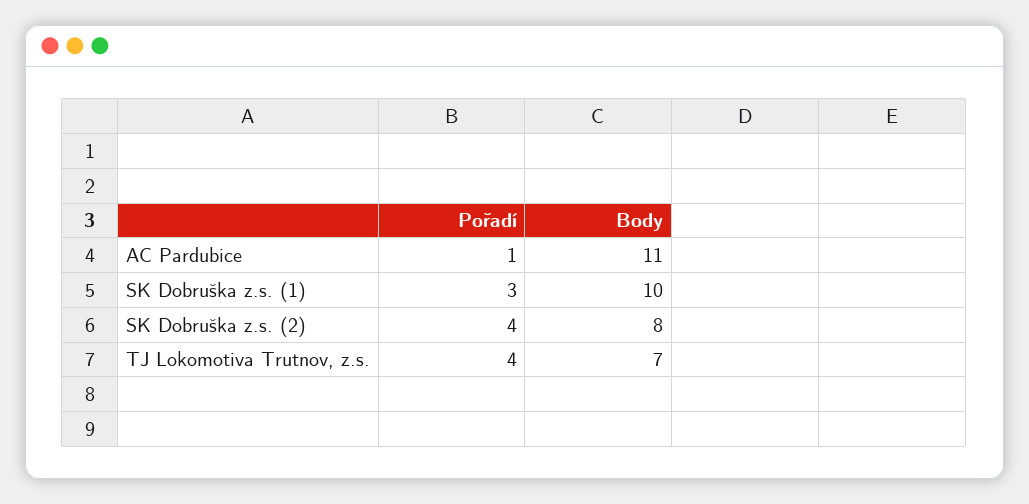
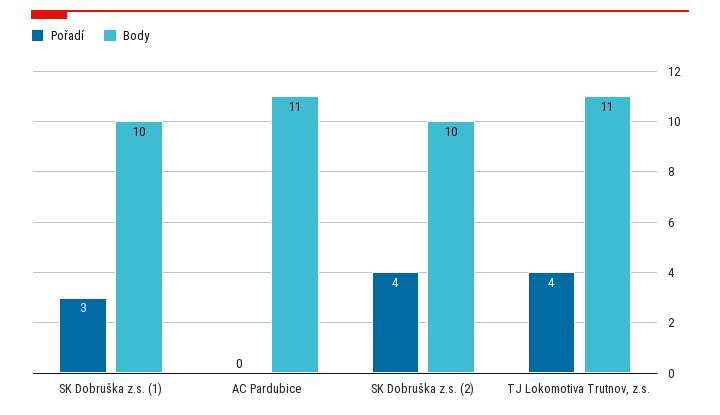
  {
    "Pořadí": {
-     "AC Pardubice": 1,
+     "AC Pardubice": 0,
      "SK Dobruška z.s. (1)": 3,
      "SK Dobruška z.s. (2)": 4,
      "TJ Lokomotiva Trutnov, z.s.": 4
    },
    "Body": {
      "AC Pardubice": 11,
      "SK Dobruška z.s. (1)": 10,
-     "SK Dobruška z.s. (2)": 8,
+     "SK Dobruška z.s. (2)": 10,
-     "TJ Lokomotiva Trutnov, z.s.": 7
+     "TJ Lokomotiva Trutnov, z.s.": 11
    }
  }

